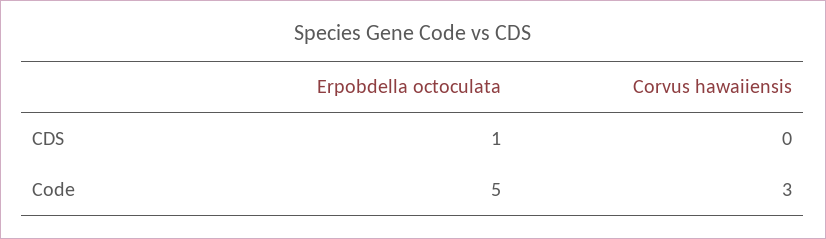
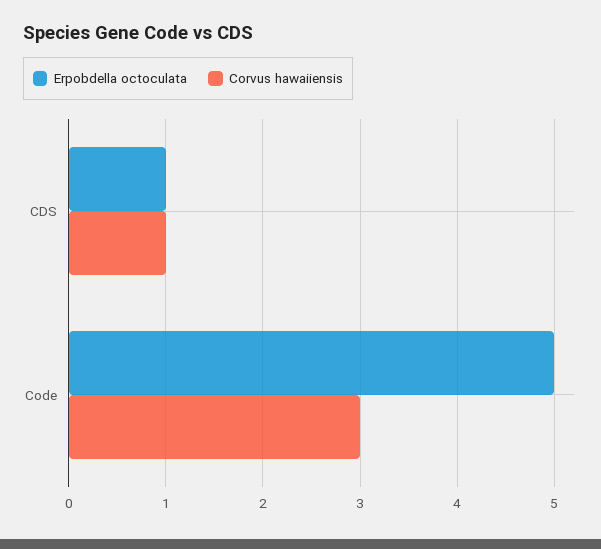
  {
    "Erpobdella octoculata": {
      "CDS": 1,
      "Code": 5
    },
    "Corvus hawaiiensis": {
-     "CDS": 0,
+     "CDS": 1,
      "Code": 3
    }
  }

